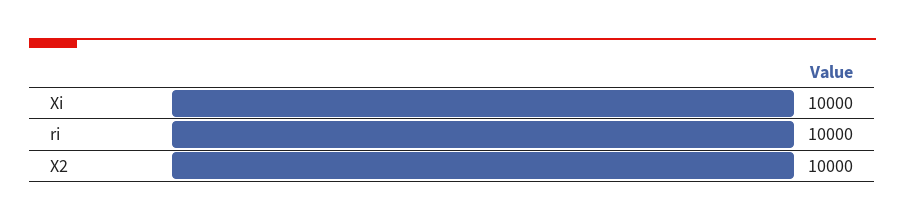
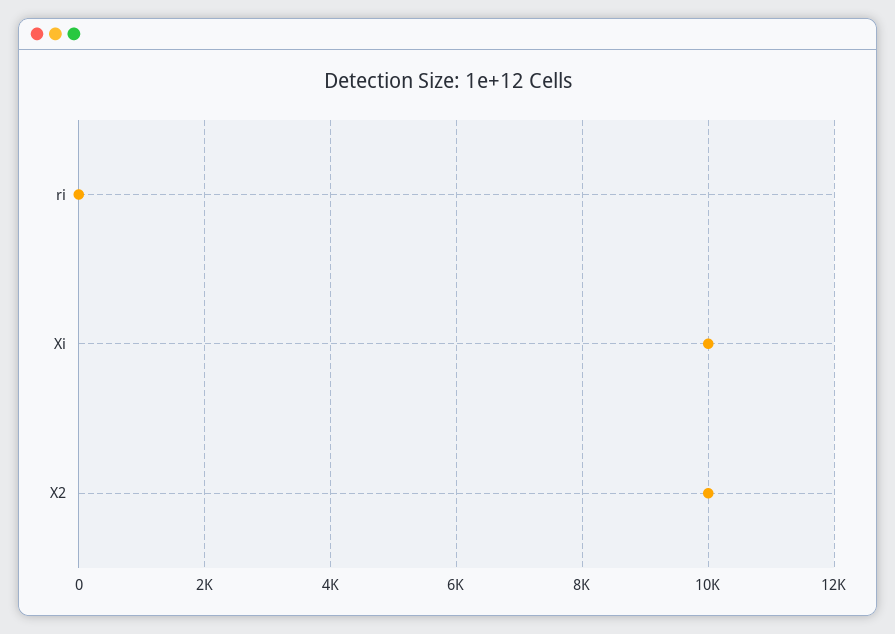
  {
    "Xi": 10000,
-   "ri": 10000,
+   "ri": 0,
    "X2": 10000
  }

